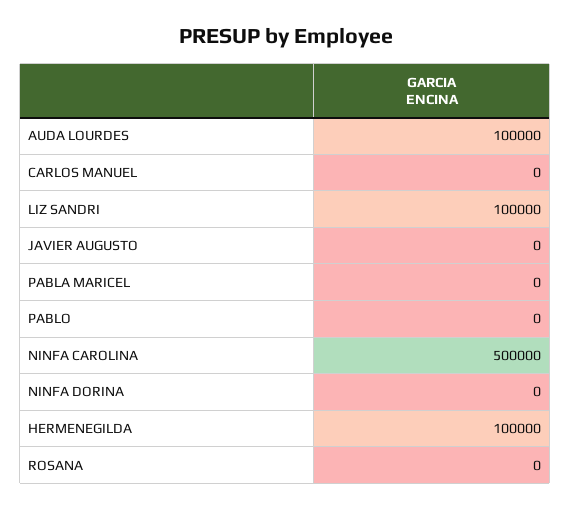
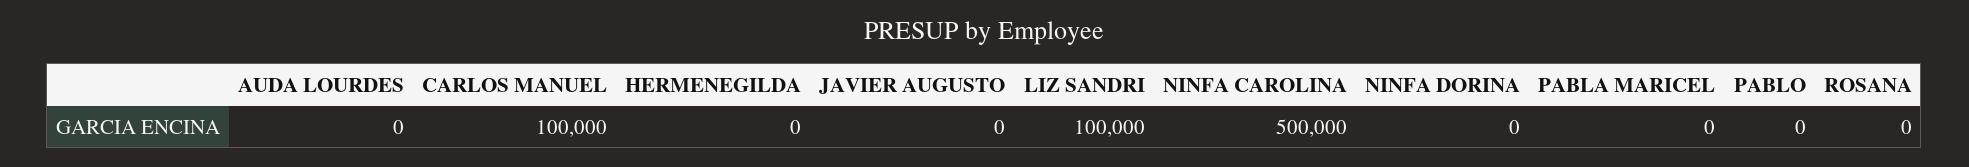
  {
-   "AUDA LOURDES": 100000,
+   "AUDA LOURDES": 0,
-   "CARLOS MANUEL": 0,
+   "CARLOS MANUEL": 100000,
    "LIZ SANDRI": 100000,
    "JAVIER AUGUSTO": 0,
    "PABLA MARICEL": 0,
    "PABLO": 0,
    "NINFA CAROLINA": 500000,
    "NINFA DORINA": 0,
-   "HERMENEGILDA": 100000,
+   "HERMENEGILDA": 0,
    "ROSANA": 0
  }

